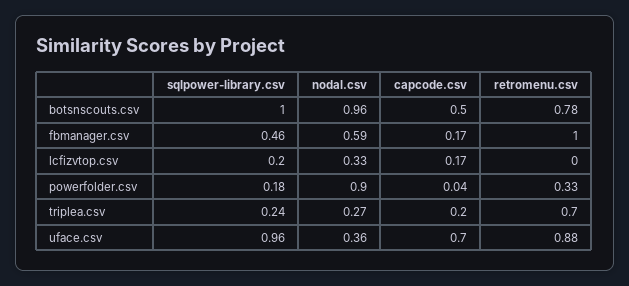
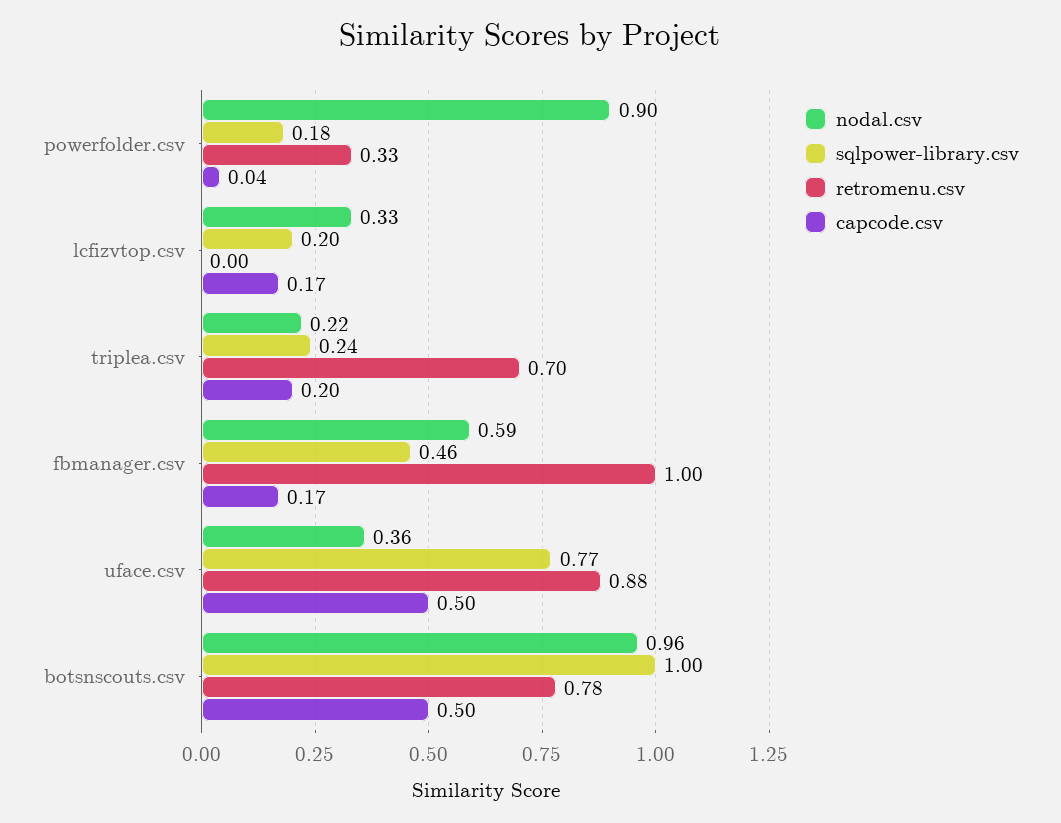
  {
    "sqlpower-library.csv": {
      "botsnscouts.csv": 1,
      "fbmanager.csv": 0.46,
      "lcfizvtop.csv": 0.2,
      "powerfolder.csv": 0.18,
      "triplea.csv": 0.24,
-     "uface.csv": 0.96
+     "uface.csv": 0.77
    },
    "nodal.csv": {
      "botsnscouts.csv": 0.96,
      "fbmanager.csv": 0.59,
      "lcfizvtop.csv": 0.33,
      "powerfolder.csv": 0.9,
-     "triplea.csv": 0.27,
+     "triplea.csv": 0.22,
      "uface.csv": 0.36
    },
    "capcode.csv": {
      "botsnscouts.csv": 0.5,
      "fbmanager.csv": 0.17,
      "lcfizvtop.csv": 0.17,
      "powerfolder.csv": 0.04,
      "triplea.csv": 0.2,
-     "uface.csv": 0.7
+     "uface.csv": 0.5
    },
    "retromenu.csv": {
      "botsnscouts.csv": 0.78,
      "fbmanager.csv": 1,
      "lcfizvtop.csv": 0,
      "powerfolder.csv": 0.33,
      "triplea.csv": 0.7,
      "uface.csv": 0.88
    }
  }

